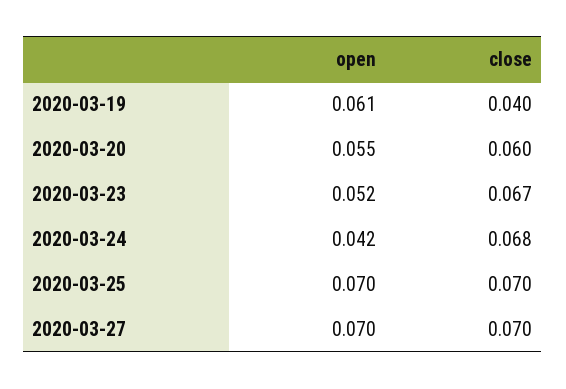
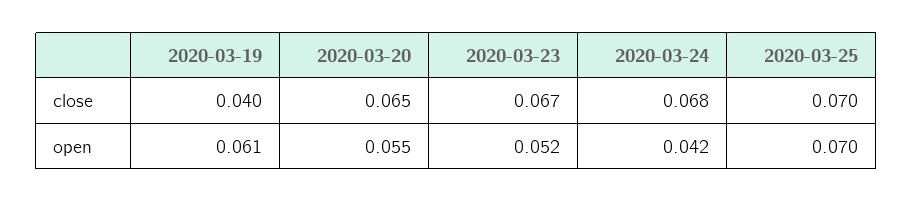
  {
    "open": {
      "2020-03-19": 0.061,
      "2020-03-20": 0.055,
      "2020-03-23": 0.052,
      "2020-03-24": 0.042,
-     "2020-03-25": 0.07,
+     "2020-03-25": 0.07
-     "2020-03-27": 0.07
    },
    "close": {
      "2020-03-19": 0.04,
-     "2020-03-20": 0.06,
+     "2020-03-20": 0.065,
      "2020-03-23": 0.067,
      "2020-03-24": 0.068,
-     "2020-03-25": 0.07,
+     "2020-03-25": 0.07
-     "2020-03-27": 0.07
    }
  }

